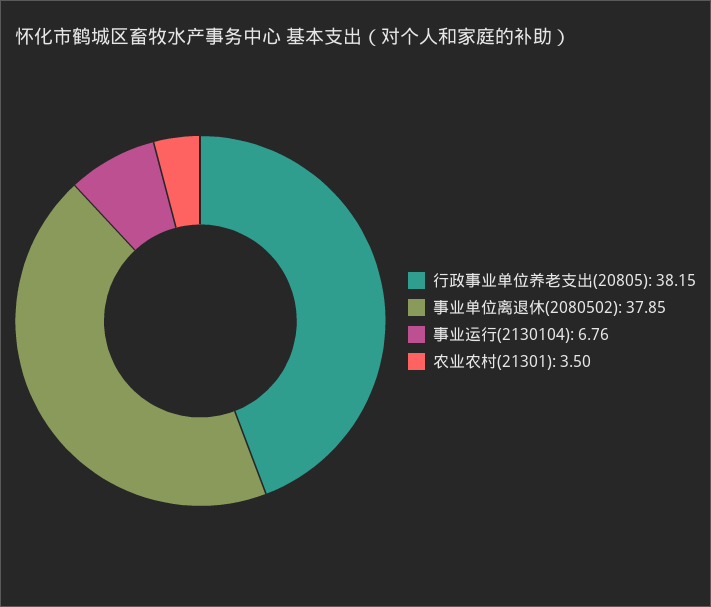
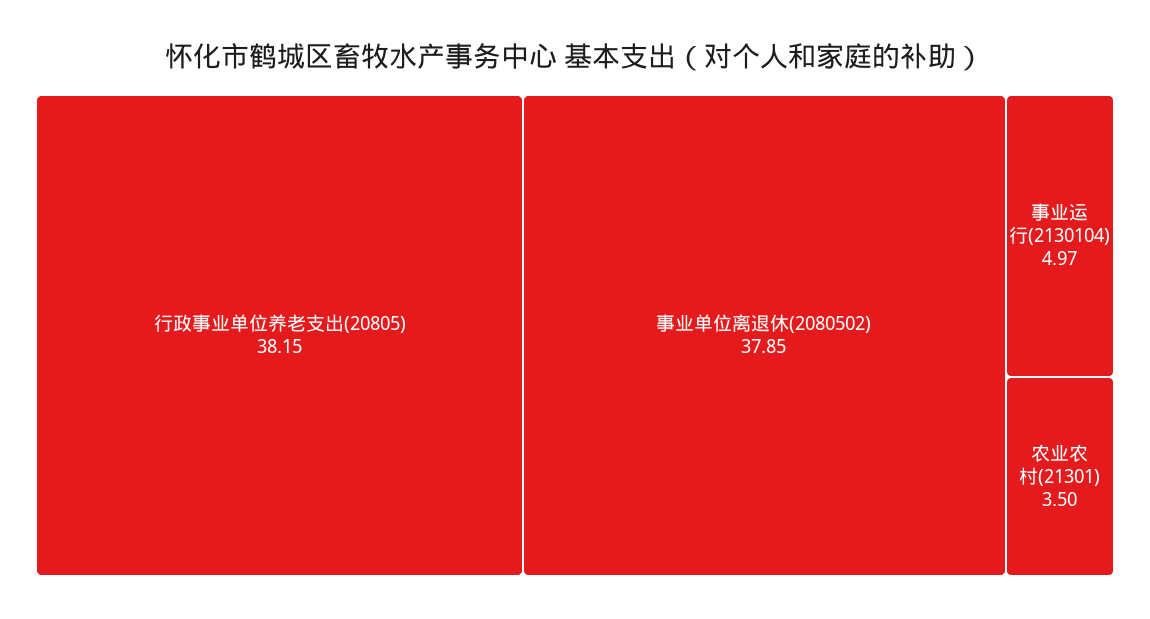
  {
    "行政事业单位养老支出(20805)": 38.15,
    "事业单位离退休(2080502)": 37.85,
-   "事业运行(2130104)": 6.76,
+   "事业运行(2130104)": 4.97,
    "农业农村(21301)": 3.5
  }

